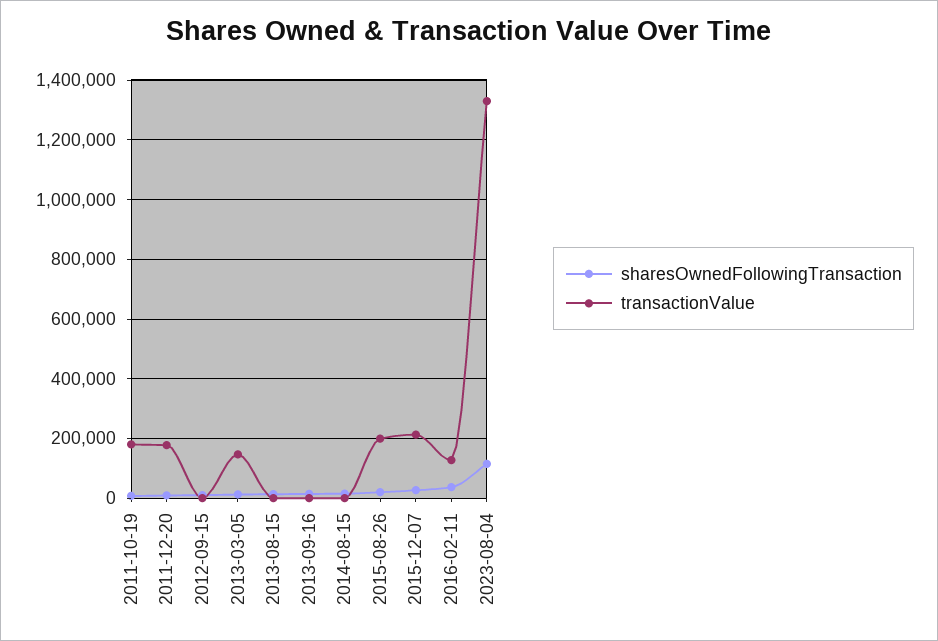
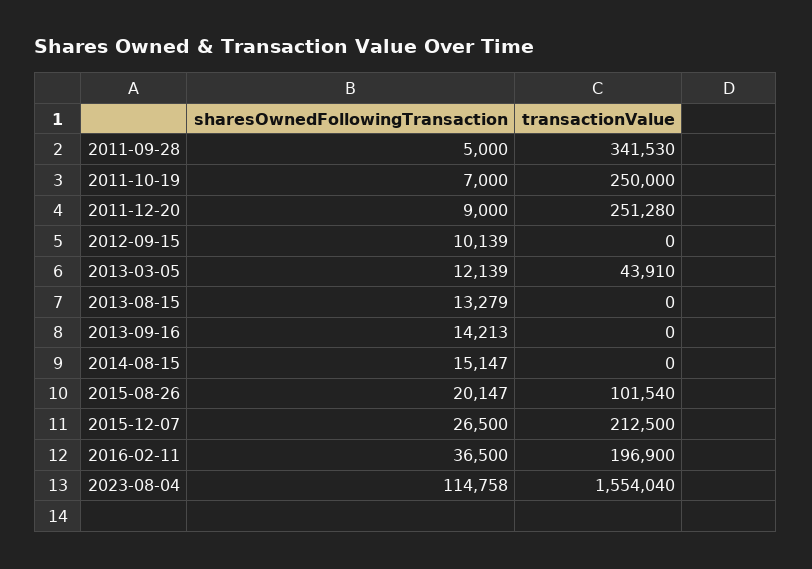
  {
    "sharesOwnedFollowingTransaction": {
      "2011-10-19": 7000,
      "2011-12-20": 9000,
      "2012-09-15": 10139,
      "2013-03-05": 12139,
      "2013-08-15": 13279,
      "2013-09-16": 14213,
      "2014-08-15": 15147,
      "2015-08-26": 20147,
      "2015-12-07": 26500,
      "2016-02-11": 36500,
-     "2023-08-04": 114758
+     "2023-08-04": 114758,
+     "2011-09-28": 5000
    },
    "transactionValue": {
-     "2011-10-19": 175000,
+     "2011-10-19": 250000,
-     "2011-12-20": 175000,
+     "2011-12-20": 251280,
      "2012-09-15": 0,
-     "2013-03-05": 150000,
+     "2013-03-05": 43910,
      "2013-08-15": 0,
      "2013-09-16": 0,
      "2014-08-15": 0,
-     "2015-08-26": 200000,
+     "2015-08-26": 101540,
      "2015-12-07": 212500,
-     "2016-02-11": 125000,
+     "2016-02-11": 196900,
-     "2023-08-04": 1325000
+     "2023-08-04": 1554040,
+     "2011-09-28": 341530
    }
  }

